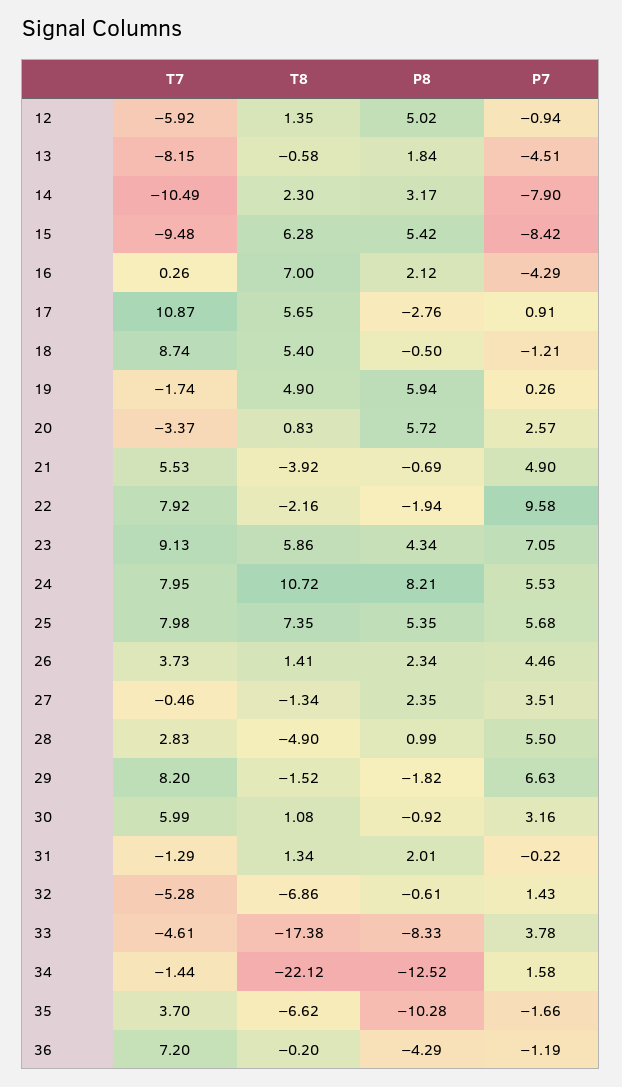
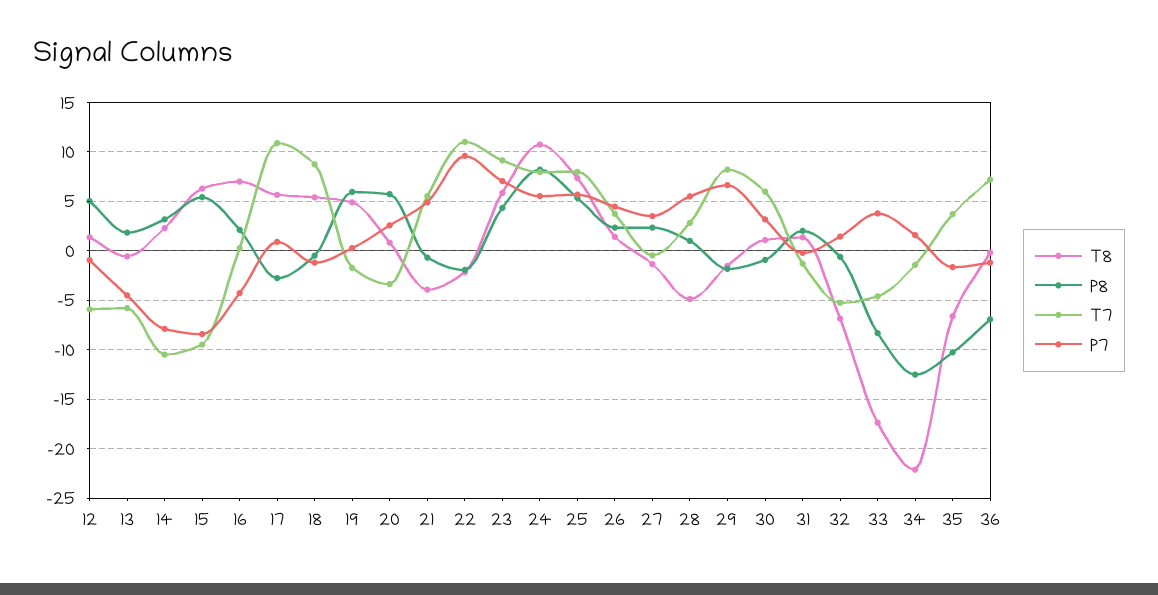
  {
    "T7": {
      "12": -5.92,
-     "13": -8.15,
+     "13": -6,
      "14": -10.49,
      "15": -9.48,
      "16": 0.26,
      "17": 10.87,
      "18": 8.74,
      "19": -1.74,
      "20": -3.37,
      "21": 5.53,
-     "22": 7.92,
+     "22": 11,
      "23": 9.13,
      "24": 7.95,
      "25": 7.98,
      "26": 3.73,
      "27": -0.46,
      "28": 2.83,
      "29": 8.2,
      "30": 5.99,
      "31": -1.29,
      "32": -5.28,
      "33": -4.61,
      "34": -1.44,
      "35": 3.7,
      "36": 7.2
    },
    "T8": {
      "12": 1.35,
      "13": -0.58,
      "14": 2.3,
      "15": 6.28,
      "16": 7,
      "17": 5.65,
      "18": 5.4,
      "19": 4.9,
      "20": 0.83,
      "21": -3.92,
      "22": -2.16,
      "23": 5.86,
      "24": 10.72,
      "25": 7.35,
      "26": 1.41,
      "27": -1.34,
      "28": -4.9,
      "29": -1.52,
      "30": 1.08,
      "31": 1.34,
      "32": -6.86,
      "33": -17.38,
      "34": -22.12,
      "35": -6.62,
      "36": -0.2
    },
    "P8": {
      "12": 5.02,
      "13": 1.84,
      "14": 3.17,
      "15": 5.42,
      "16": 2.12,
      "17": -2.76,
      "18": -0.5,
      "19": 5.94,
      "20": 5.72,
      "21": -0.69,
      "22": -1.94,
      "23": 4.34,
      "24": 8.21,
      "25": 5.35,
      "26": 2.34,
      "27": 2.35,
      "28": 0.99,
      "29": -1.82,
      "30": -0.92,
      "31": 2.01,
      "32": -0.61,
      "33": -8.33,
      "34": -12.52,
      "35": -10.28,
-     "36": -4.29
+     "36": -7
    },
    "P7": {
      "12": -0.94,
      "13": -4.51,
      "14": -7.9,
      "15": -8.42,
      "16": -4.29,
      "17": 0.91,
      "18": -1.21,
      "19": 0.26,
      "20": 2.57,
      "21": 4.9,
      "22": 9.58,
      "23": 7.05,
      "24": 5.53,
      "25": 5.68,
      "26": 4.46,
      "27": 3.51,
      "28": 5.5,
      "29": 6.63,
      "30": 3.16,
      "31": -0.22,
      "32": 1.43,
      "33": 3.78,
      "34": 1.58,
      "35": -1.66,
      "36": -1.19
    }
  }

